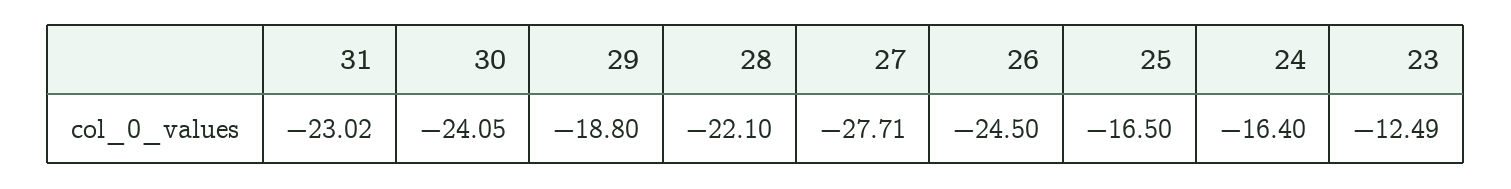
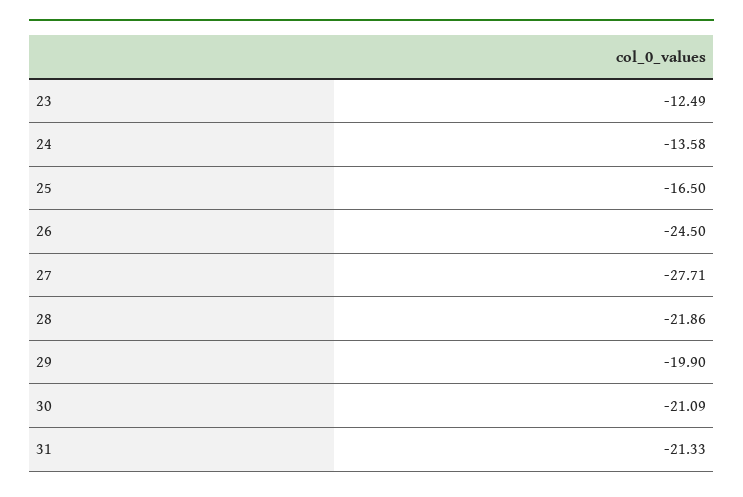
  {
-   "31": -23.02,
+   "31": -21.33,
-   "30": -24.05,
+   "30": -21.09,
-   "29": -18.8,
+   "29": -19.9,
-   "28": -22.1,
+   "28": -21.86,
    "27": -27.71,
    "26": -24.5,
    "25": -16.5,
-   "24": -16.4,
+   "24": -13.58,
    "23": -12.49
  }

